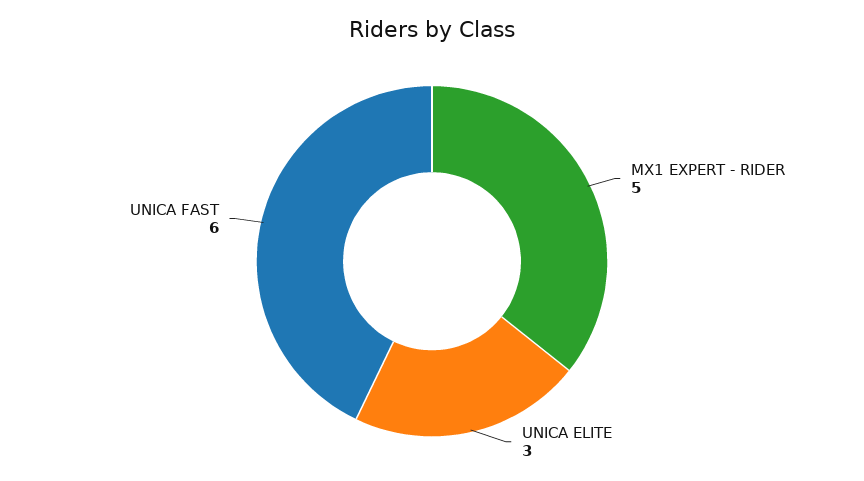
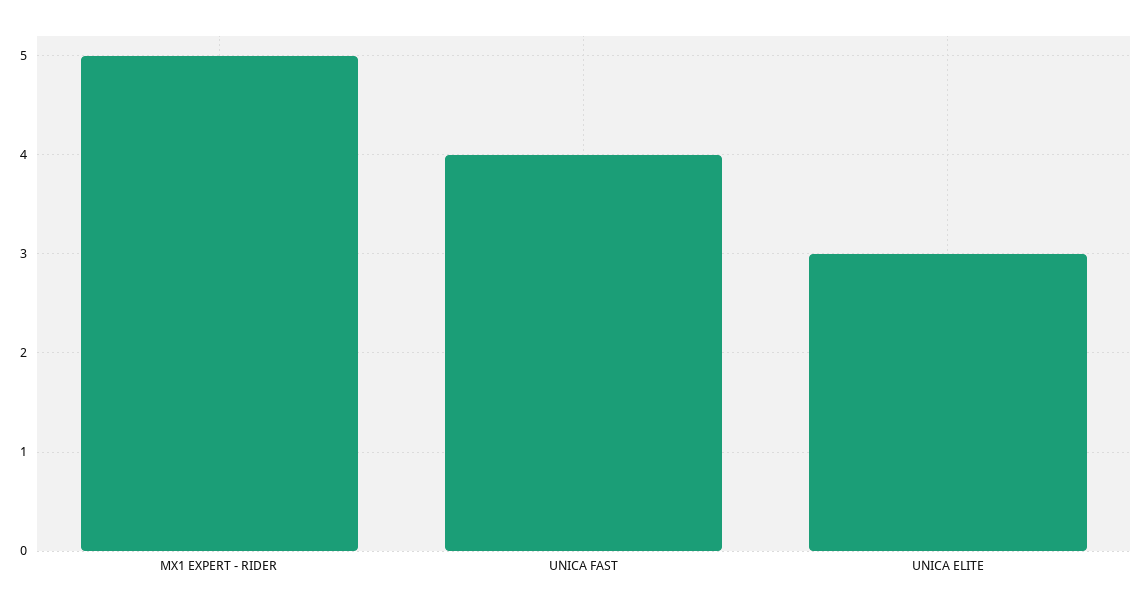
  {
    "MX1 EXPERT - RIDER": 5,
    "UNICA ELITE": 3,
-   "UNICA FAST": 6
+   "UNICA FAST": 4
  }

